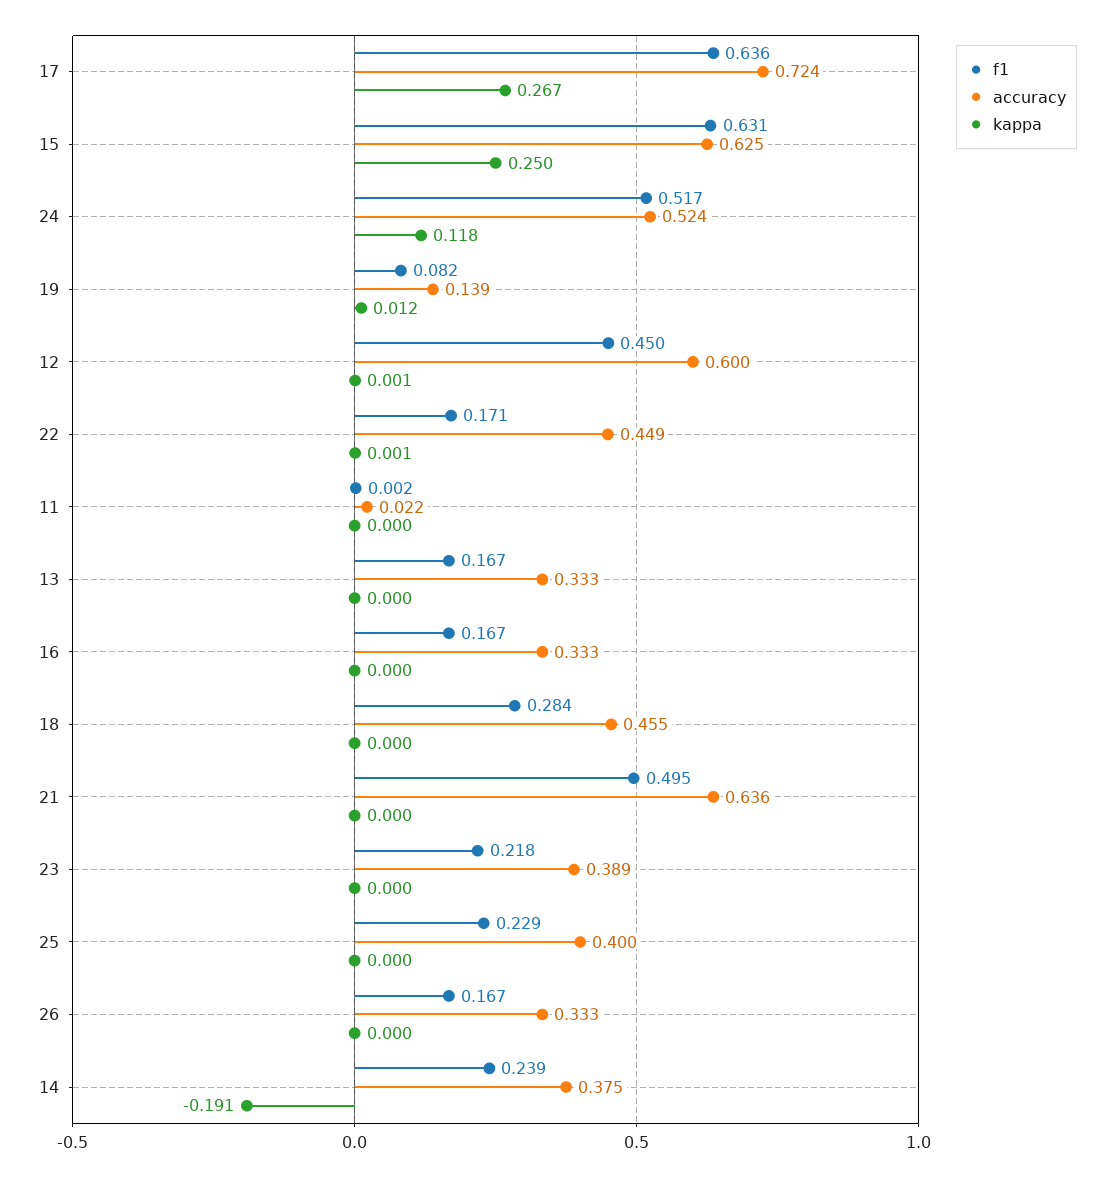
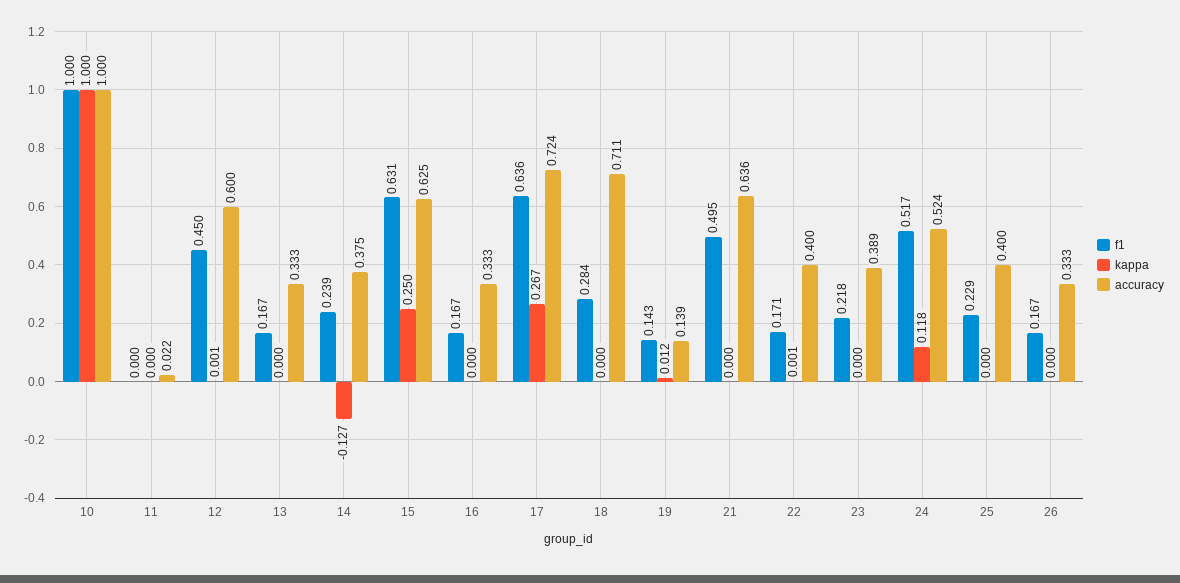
  {
    "f1": {
      "17": 0.636,
      "15": 0.631,
      "24": 0.517,
-     "19": 0.082,
+     "19": 0.143,
      "12": 0.45,
      "22": 0.171,
-     "11": 0.002,
+     "11": 0,
      "13": 0.167,
      "16": 0.167,
      "18": 0.284,
      "21": 0.495,
      "23": 0.218,
      "25": 0.229,
      "26": 0.167,
-     "14": 0.239
+     "14": 0.239,
+     "10": 1
    },
    "accuracy": {
      "17": 0.724,
      "15": 0.625,
      "24": 0.524,
      "19": 0.139,
      "12": 0.6,
-     "22": 0.449,
+     "22": 0.4,
      "11": 0.022,
      "13": 0.333,
      "16": 0.333,
-     "18": 0.455,
+     "18": 0.711,
      "21": 0.636,
      "23": 0.389,
      "25": 0.4,
      "26": 0.333,
-     "14": 0.375
+     "14": 0.375,
+     "10": 1
    },
    "kappa": {
      "17": 0.267,
      "15": 0.25,
      "24": 0.118,
      "19": 0.012,
      "12": 0.001,
      "22": 0.001,
      "11": 0,
      "13": 0,
      "16": 0,
      "18": 0,
      "21": 0,
      "23": 0,
      "25": 0,
      "26": 0,
-     "14": -0.191
+     "14": -0.127,
+     "10": 1
    }
  }

